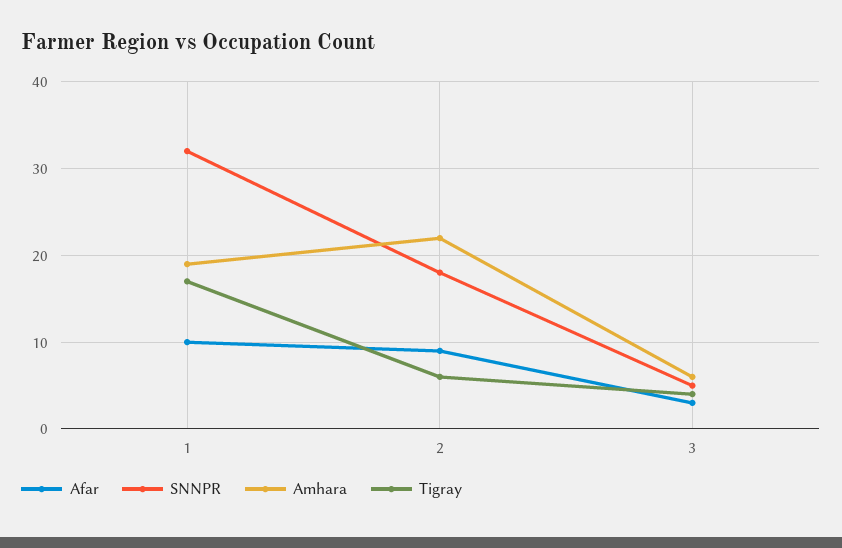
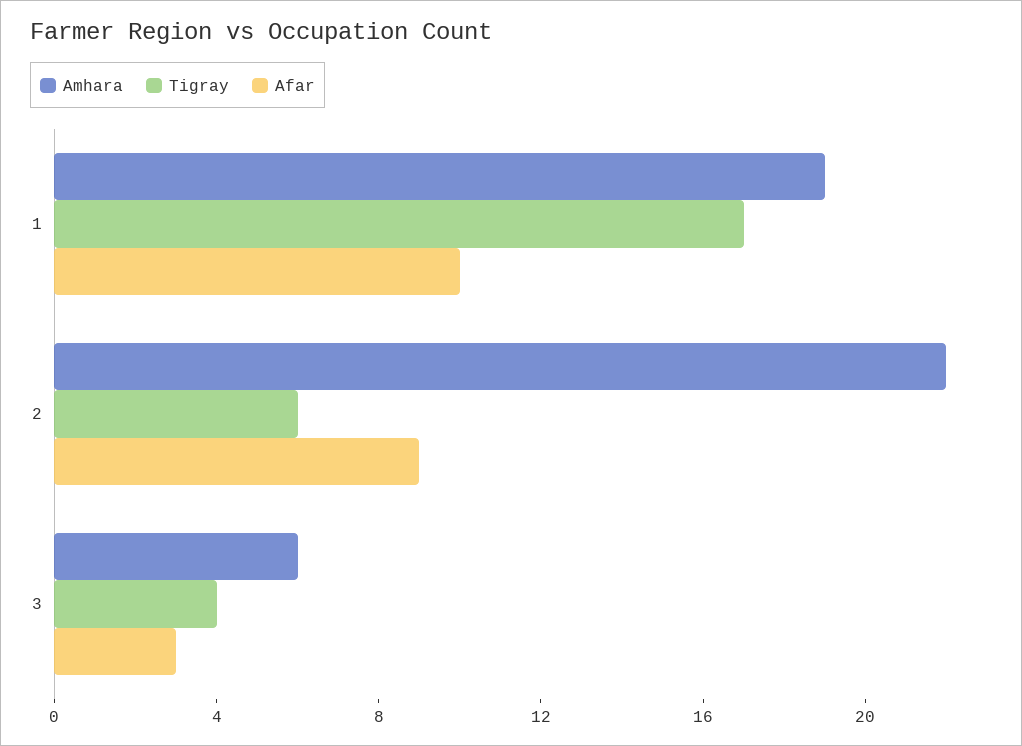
  {
    "Afar": {
      "1": 10,
      "2": 9,
      "3": 3
    },
-   "SNNPR": {
-     "1": 32,
-     "2": 18,
-     "3": 5
-   },
    "Amhara": {
      "1": 19,
      "2": 22,
      "3": 6
    },
    "Tigray": {
      "1": 17,
      "2": 6,
      "3": 4
    }
  }

